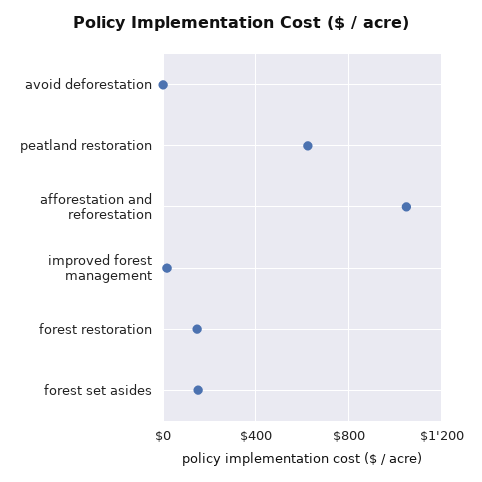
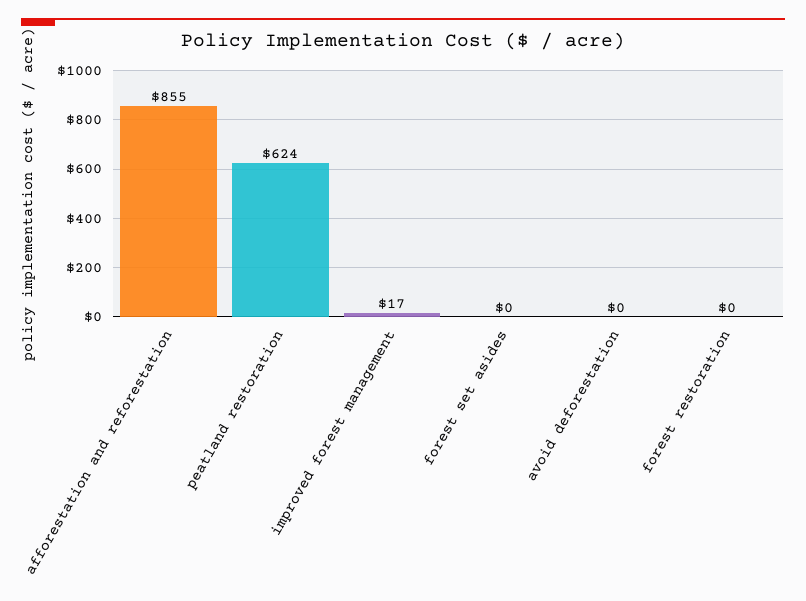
  {
    "avoid deforestation": 0,
    "peatland restoration": 624,
-   "afforestation and reforestation": 1050,
+   "afforestation and reforestation": 855,
    "improved forest management": 17,
-   "forest restoration": 150,
+   "forest restoration": 0,
-   "forest set asides": 150
+   "forest set asides": 0
  }

